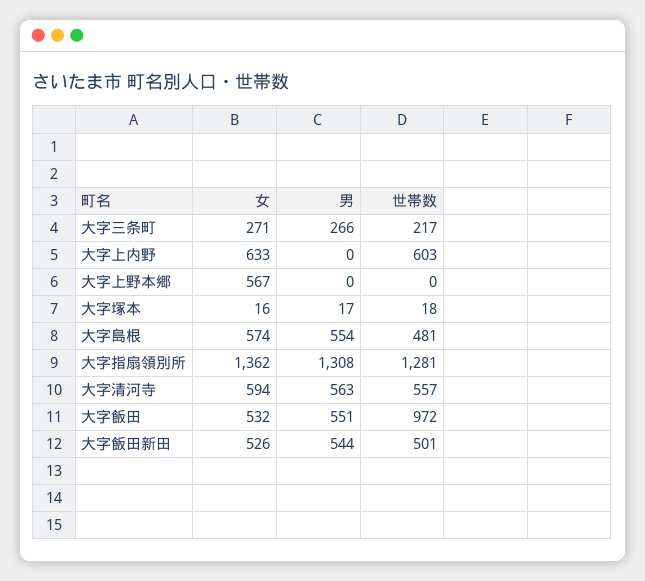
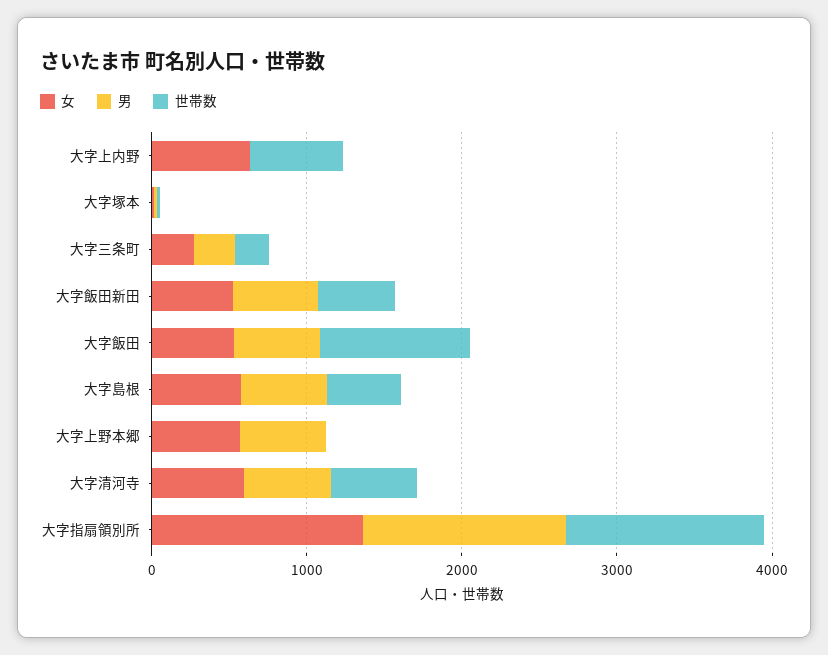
  {
    "女": {
      "大字三条町": 271,
      "大字上内野": 633,
      "大字上野本郷": 567,
      "大字塚本": 16,
      "大字島根": 574,
      "大字指扇領別所": 1362,
      "大字清河寺": 594,
      "大字飯田": 532,
      "大字飯田新田": 526
    },
    "男": {
      "大字三条町": 266,
      "大字上内野": 0,
-     "大字上野本郷": 0,
+     "大字上野本郷": 600,
      "大字塚本": 17,
      "大字島根": 554,
      "大字指扇領別所": 1308,
      "大字清河寺": 563,
      "大字飯田": 551,
      "大字飯田新田": 544
    },
    "世帯数": {
      "大字三条町": 217,
      "大字上内野": 603,
      "大字上野本郷": 0,
      "大字塚本": 18,
      "大字島根": 481,
      "大字指扇領別所": 1281,
      "大字清河寺": 557,
      "大字飯田": 972,
      "大字飯田新田": 501
    }
  }

